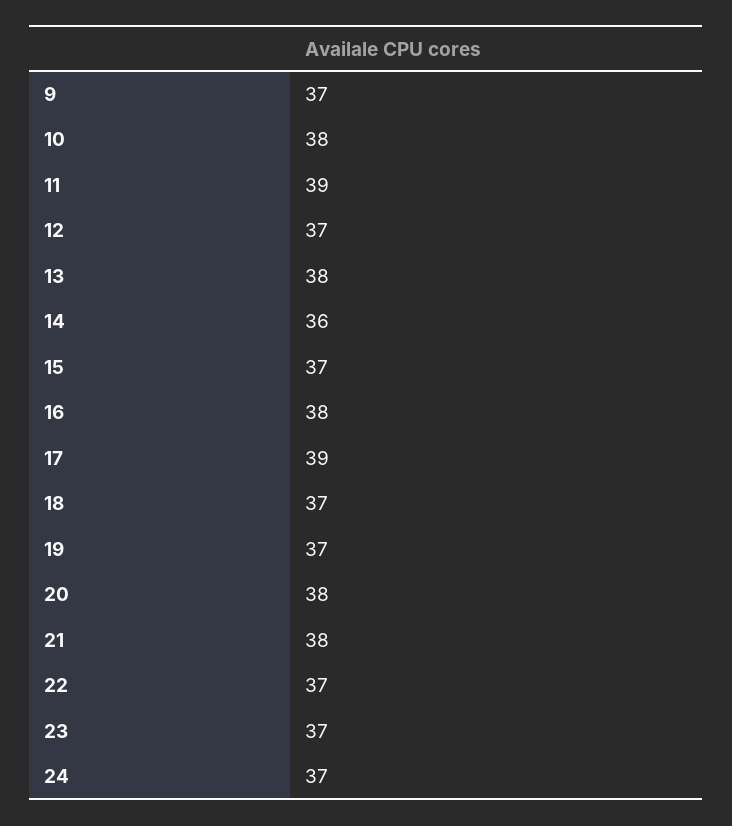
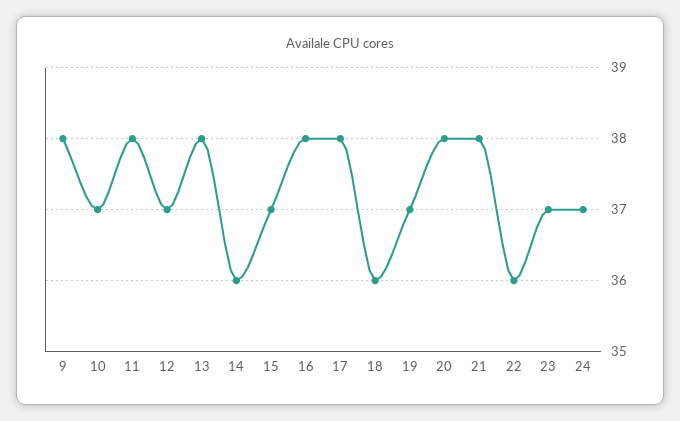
  {
-   "9": 37,
+   "9": 38,
-   "10": 38,
+   "10": 37,
-   "11": 39,
+   "11": 38,
    "12": 37,
    "13": 38,
    "14": 36,
    "15": 37,
    "16": 38,
-   "17": 39,
+   "17": 38,
-   "18": 37,
+   "18": 36,
    "19": 37,
    "20": 38,
    "21": 38,
-   "22": 37,
+   "22": 36,
    "23": 37,
    "24": 37
  }

